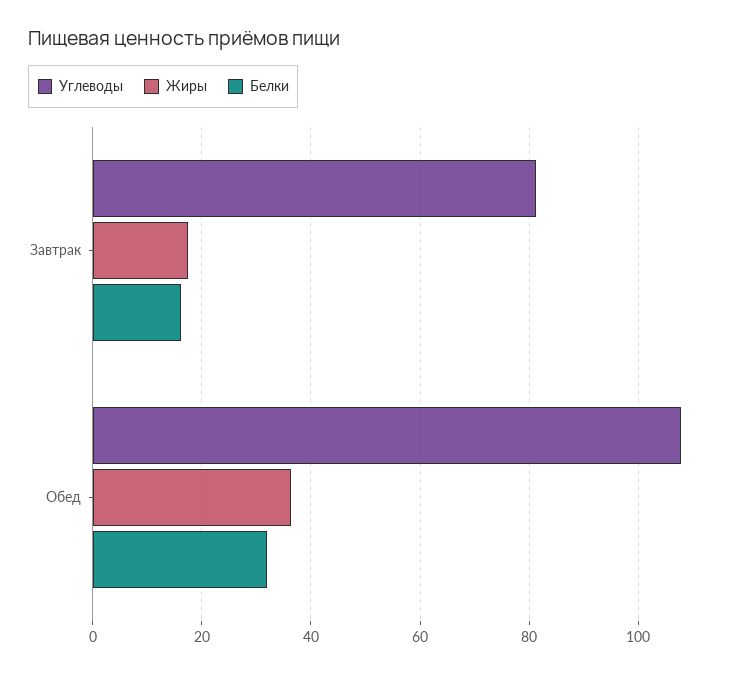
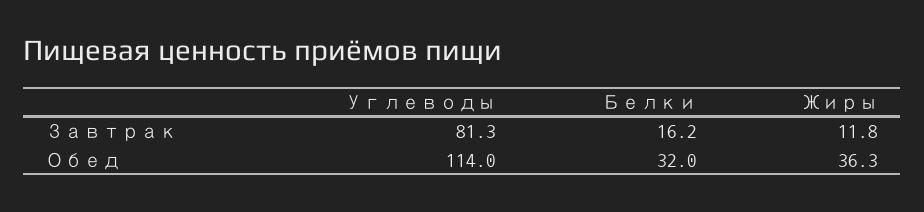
  {
    "Углеводы": {
      "Завтрак": 81.3,
-     "Обед": 108
+     "Обед": 114
    },
    "Жиры": {
-     "Завтрак": 18,
+     "Завтрак": 11.8,
      "Обед": 36.3
    },
    "Белки": {
      "Завтрак": 16.2,
      "Обед": 32
    }
  }

